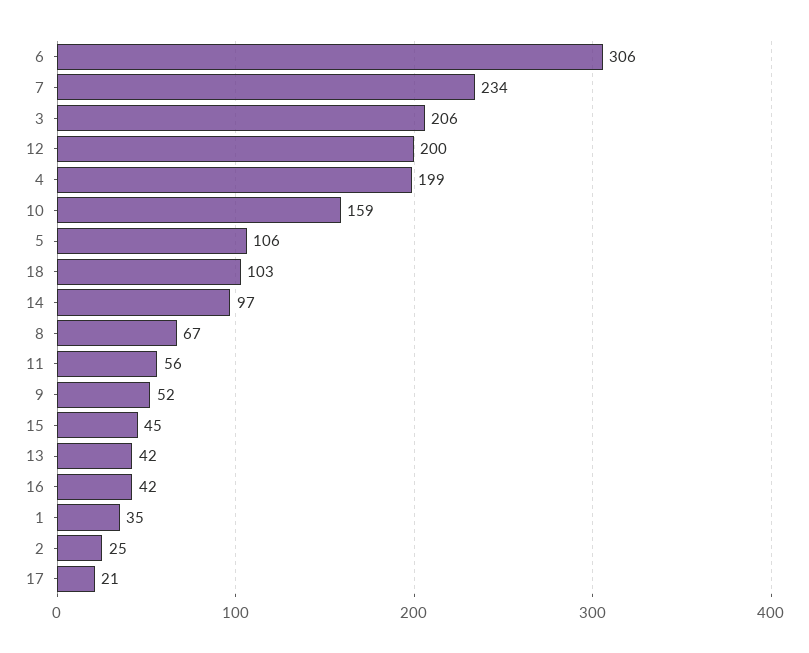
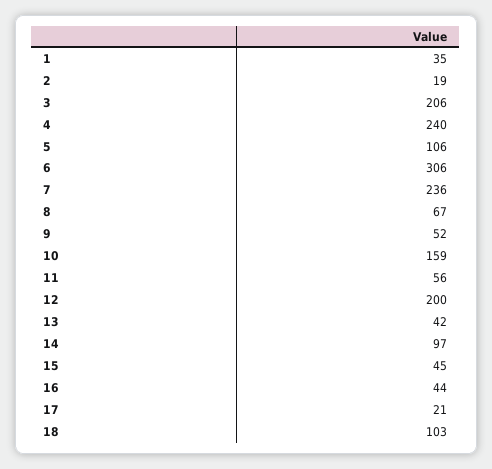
  {
    "6": 306,
-   "7": 234,
+   "7": 236,
    "3": 206,
    "12": 200,
-   "4": 199,
+   "4": 240,
    "10": 159,
    "5": 106,
    "18": 103,
    "14": 97,
    "8": 67,
    "11": 56,
    "9": 52,
    "15": 45,
    "13": 42,
-   "16": 42,
+   "16": 44,
    "1": 35,
-   "2": 25,
+   "2": 19,
    "17": 21
  }

